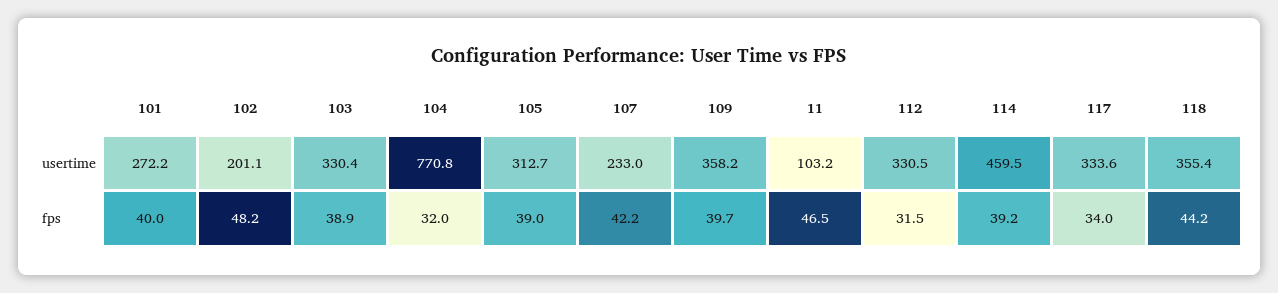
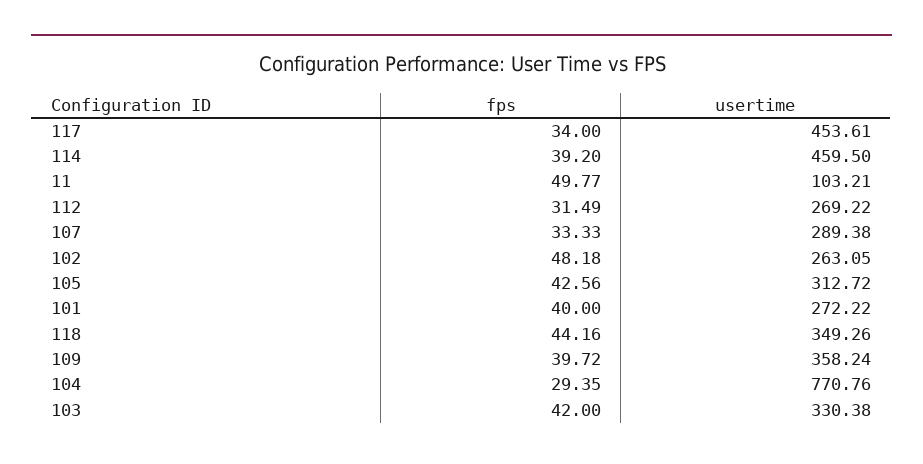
  {
    "101": {
      "usertime": 272.22,
      "fps": 40
    },
    "102": {
-     "usertime": 201.1,
+     "usertime": 263.05,
      "fps": 48.18
    },
    "103": {
      "usertime": 330.38,
-     "fps": 38.9
+     "fps": 42
    },
    "104": {
      "usertime": 770.76,
-     "fps": 32
+     "fps": 29.35
    },
    "105": {
      "usertime": 312.72,
-     "fps": 39
+     "fps": 42.56
    },
    "107": {
-     "usertime": 233,
+     "usertime": 289.38,
-     "fps": 42.2
+     "fps": 33.33
    },
    "109": {
      "usertime": 358.24,
      "fps": 39.72
    },
    "11": {
      "usertime": 103.21,
-     "fps": 46.5
+     "fps": 49.77
    },
    "112": {
-     "usertime": 330.5,
+     "usertime": 269.22,
      "fps": 31.49
    },
    "114": {
      "usertime": 459.5,
      "fps": 39.2
    },
    "117": {
-     "usertime": 333.6,
+     "usertime": 453.61,
      "fps": 34
    },
    "118": {
-     "usertime": 355.4,
+     "usertime": 349.26,
      "fps": 44.16
    }
  }

